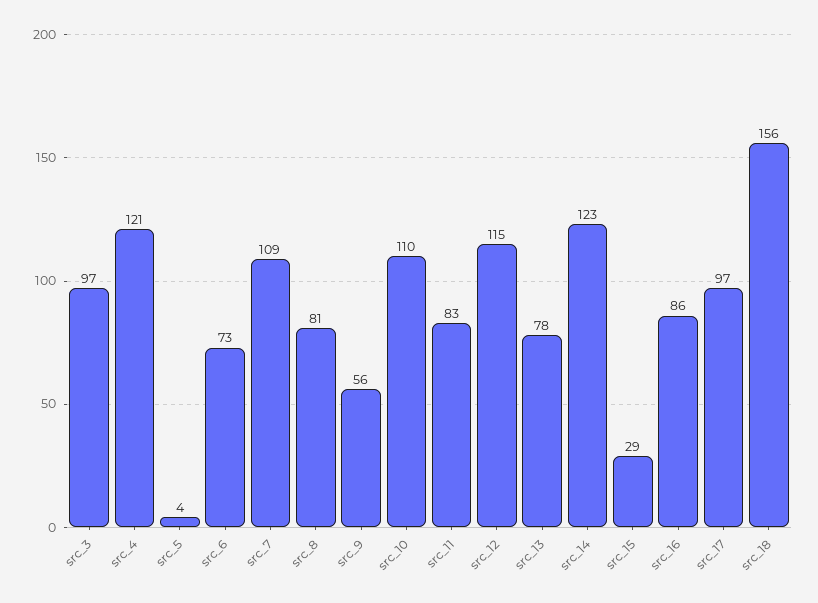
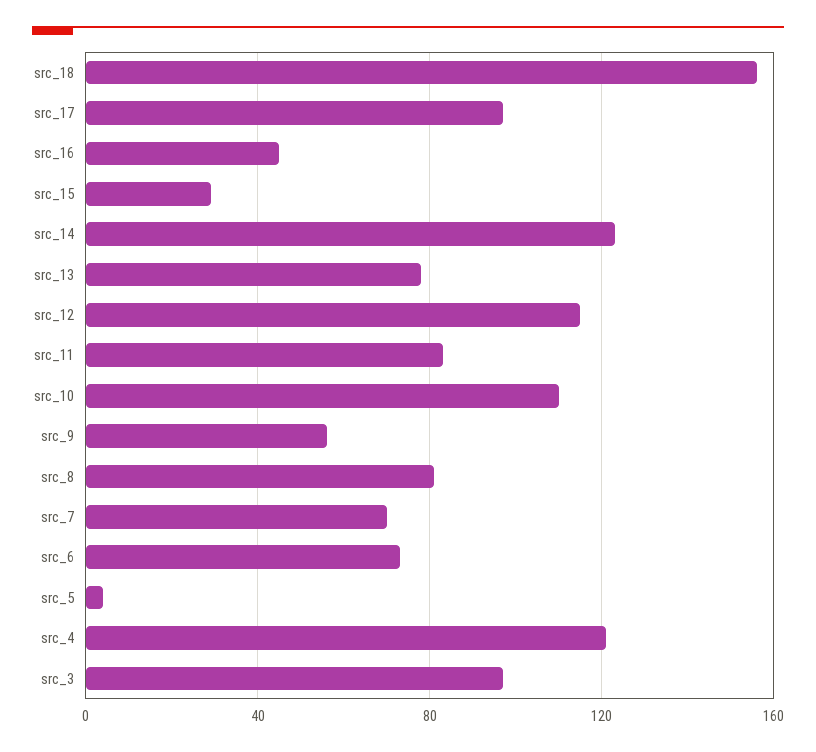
  {
    "src_3": 97,
    "src_4": 121,
    "src_5": 4,
    "src_6": 73,
-   "src_7": 109,
+   "src_7": 70,
    "src_8": 81,
    "src_9": 56,
    "src_10": 110,
    "src_11": 83,
    "src_12": 115,
    "src_13": 78,
    "src_14": 123,
    "src_15": 29,
-   "src_16": 86,
+   "src_16": 45,
    "src_17": 97,
    "src_18": 156
  }

